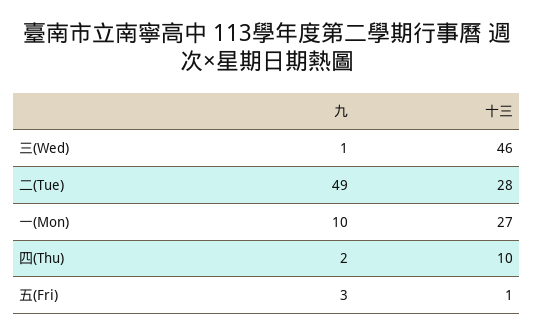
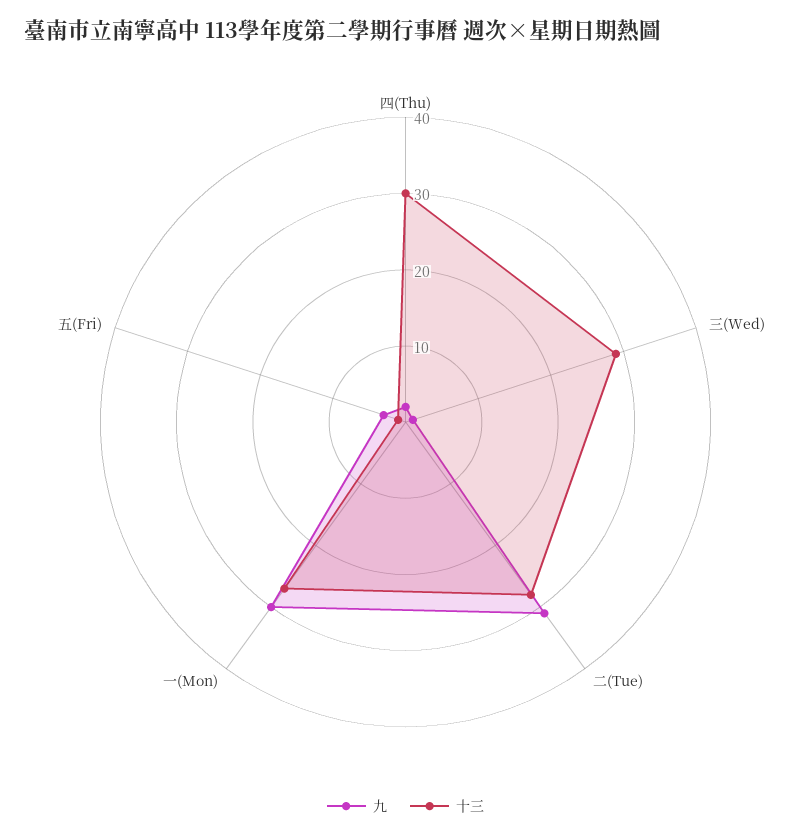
  {
    "九": {
      "三(Wed)": 1,
-     "二(Tue)": 49,
+     "二(Tue)": 30,
-     "一(Mon)": 10,
+     "一(Mon)": 30,
      "四(Thu)": 2,
      "五(Fri)": 3
    },
    "十三": {
-     "三(Wed)": 46,
+     "三(Wed)": 30,
      "二(Tue)": 28,
      "一(Mon)": 27,
-     "四(Thu)": 10,
+     "四(Thu)": 30,
      "五(Fri)": 1
    }
  }

